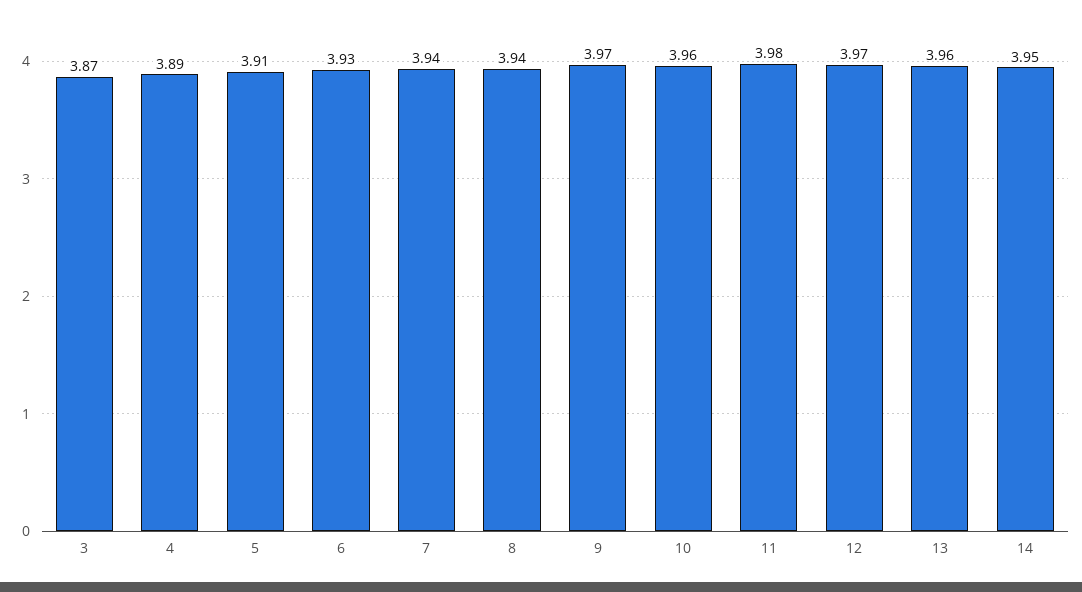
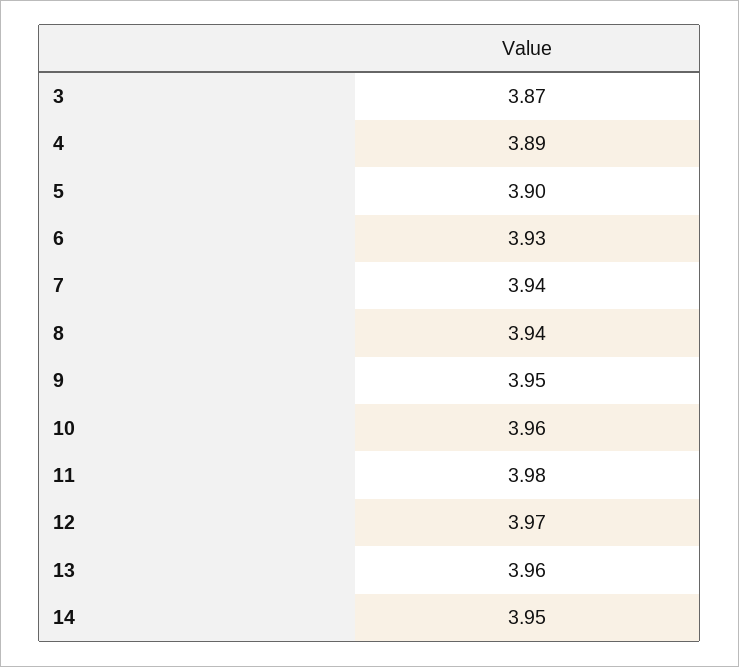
  {
    "3": 3.87,
    "4": 3.89,
-   "5": 3.91,
+   "5": 3.9,
    "6": 3.93,
    "7": 3.94,
    "8": 3.94,
-   "9": 3.97,
+   "9": 3.95,
    "10": 3.96,
    "11": 3.98,
    "12": 3.97,
    "13": 3.96,
    "14": 3.95
  }

